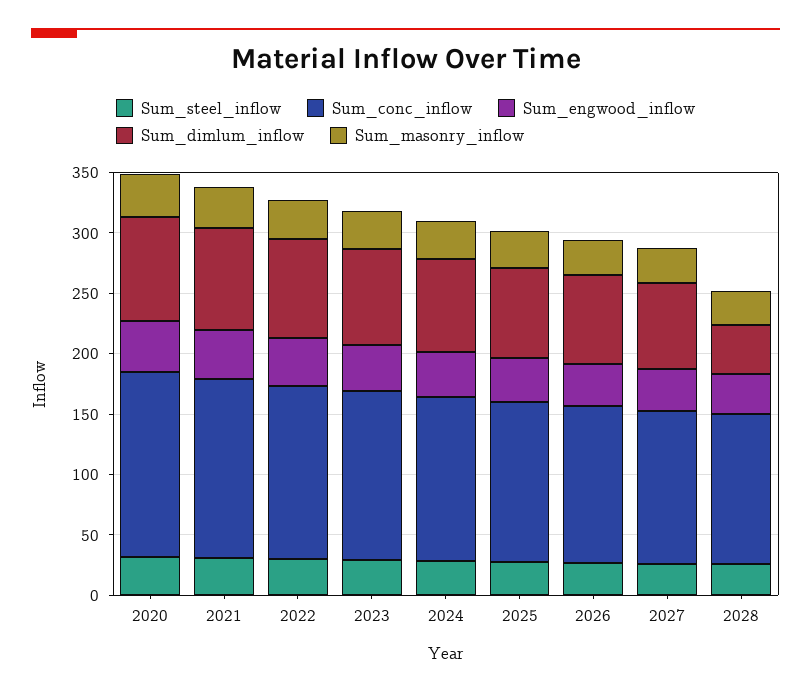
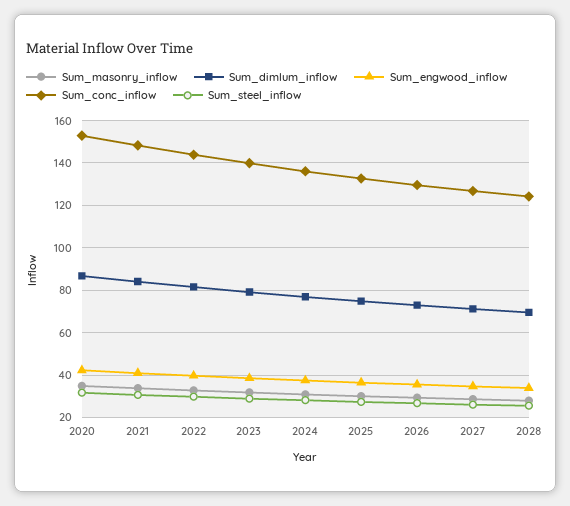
  {
    "Sum_steel_inflow": {
      "2020": 30,
      "2021": 30,
      "2022": 30,
      "2023": 30,
      "2024": 30,
      "2025": 25,
      "2026": 25,
      "2027": 25,
      "2028": 25
    },
    "Sum_conc_inflow": {
      "2020": 155,
      "2021": 150,
      "2022": 145,
      "2023": 140,
      "2024": 135,
      "2025": 135,
      "2026": 130,
      "2027": 125,
      "2028": 125
    },
    "Sum_engwood_inflow": {
      "2020": 40,
      "2021": 40,
      "2022": 40,
      "2023": 40,
      "2024": 35,
      "2025": 35,
      "2026": 35,
      "2027": 35,
      "2028": 35
    },
    "Sum_dimlum_inflow": {
      "2020": 85,
      "2021": 85,
      "2022": 80,
      "2023": 80,
      "2024": 75,
      "2025": 75,
      "2026": 75,
      "2027": 70,
-     "2028": 40
+     "2028": 70
    },
    "Sum_masonry_inflow": {
      "2020": 35,
      "2021": 35,
      "2022": 35,
      "2023": 30,
      "2024": 30,
      "2025": 30,
      "2026": 30,
      "2027": 30,
      "2028": 30
    }
  }

